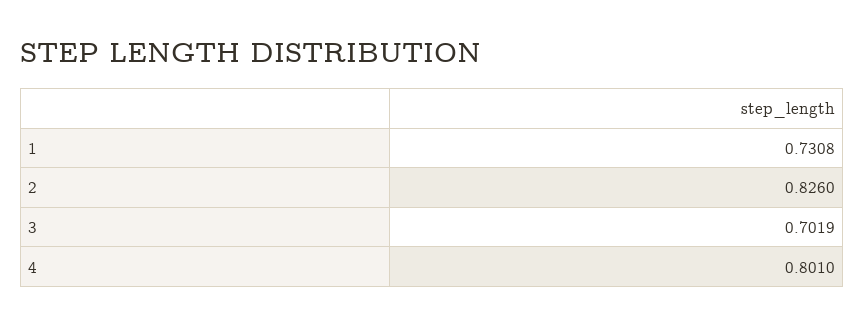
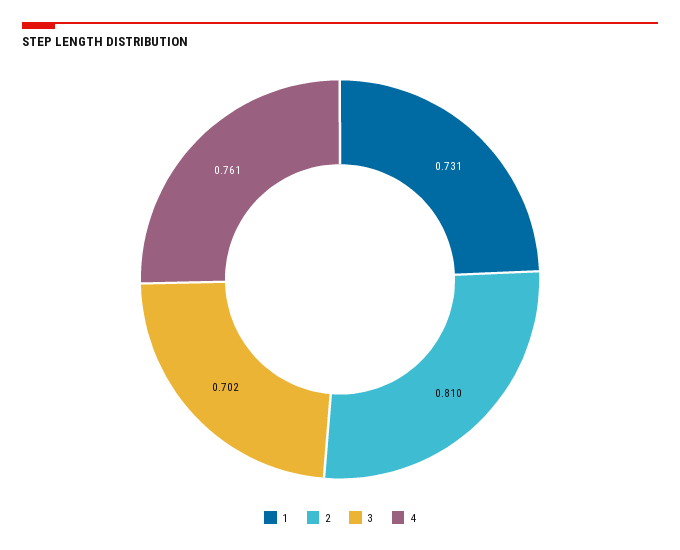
  {
    "1": 0.7308,
-   "2": 0.826,
+   "2": 0.81,
    "3": 0.7019,
-   "4": 0.801
+   "4": 0.761
  }

